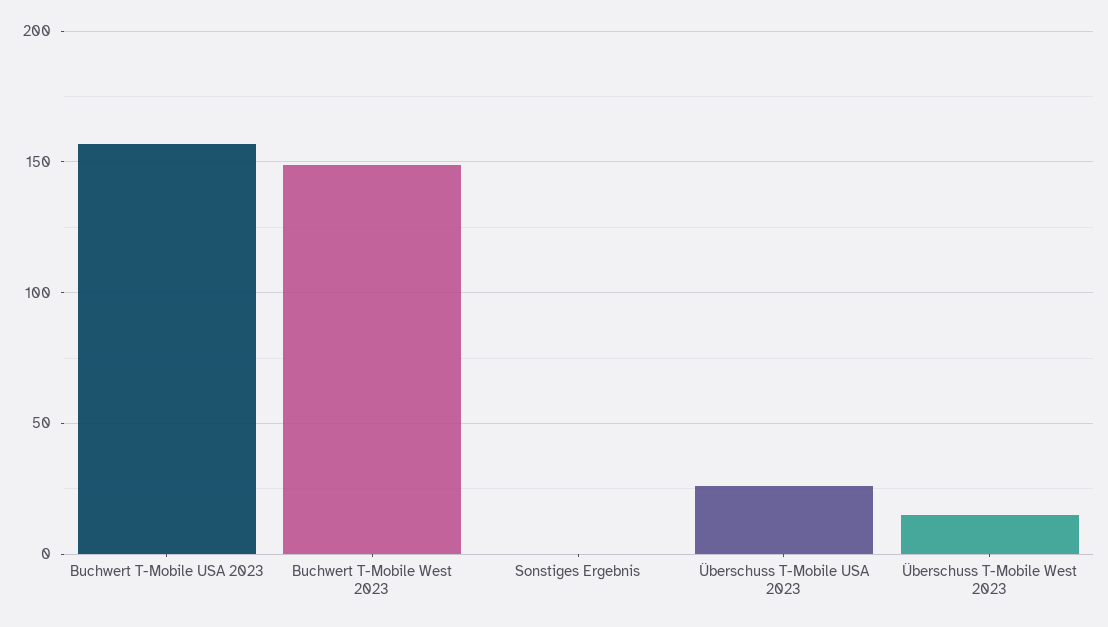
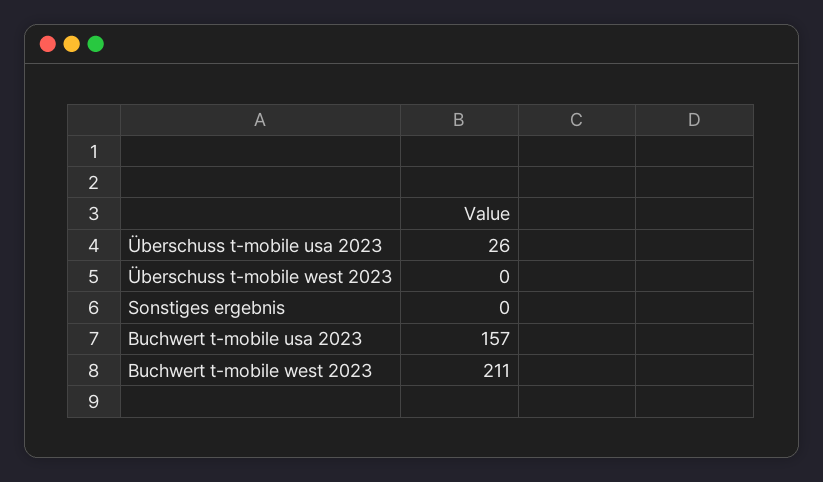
  {
    "Buchwert T-Mobile USA 2023": 157,
-   "Buchwert T-Mobile West 2023": 150,
+   "Buchwert T-Mobile West 2023": 211,
    "Sonstiges Ergebnis": 0,
    "Überschuss T-Mobile USA 2023": 26,
-   "Überschuss T-Mobile West 2023": 15
+   "Überschuss T-Mobile West 2023": 0
  }

